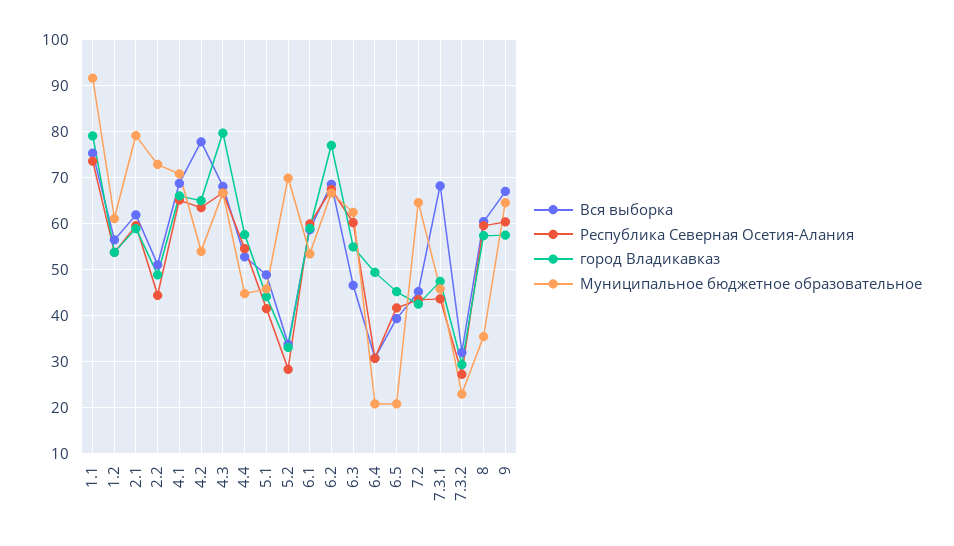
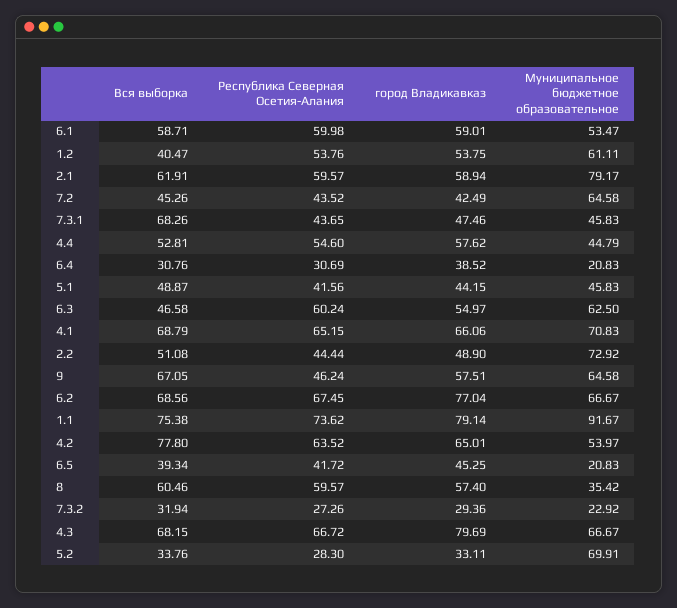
  {
    "Вся выборка": {
      "1.1": 75.38,
-     "1.2": 56,
+     "1.2": 40.47,
      "2.1": 61.91,
      "2.2": 51.08,
      "4.1": 68.79,
      "4.2": 77.8,
      "4.3": 68.15,
      "4.4": 52.81,
      "5.1": 48.87,
      "5.2": 33.76,
      "6.1": 58.71,
      "6.2": 68.56,
      "6.3": 46.58,
      "6.4": 30.76,
      "6.5": 39.34,
      "7.2": 45.26,
      "7.3.1": 68.26,
      "7.3.2": 31.94,
      "8": 60.46,
      "9": 67.05
    },
    "Республика Северная Осетия-Алания": {
      "1.1": 73.62,
      "1.2": 53.76,
      "2.1": 59.57,
      "2.2": 44.44,
      "4.1": 65.15,
      "4.2": 63.52,
      "4.3": 66.72,
      "4.4": 54.6,
      "5.1": 41.56,
      "5.2": 28.3,
      "6.1": 59.98,
      "6.2": 67.45,
      "6.3": 60.24,
      "6.4": 30.69,
      "6.5": 41.72,
      "7.2": 43.52,
      "7.3.1": 43.65,
      "7.3.2": 27.26,
      "8": 59.57,
-     "9": 60
+     "9": 46.24
    },
    "город Владикавказ": {
      "1.1": 79.14,
      "1.2": 53.75,
      "2.1": 58.94,
      "2.2": 48.9,
      "4.1": 66.06,
      "4.2": 65.01,
      "4.3": 79.69,
      "4.4": 57.62,
      "5.1": 44.15,
      "5.2": 33.11,
      "6.1": 59.01,
      "6.2": 77.04,
      "6.3": 54.97,
-     "6.4": 50,
+     "6.4": 38.52,
      "6.5": 45.25,
      "7.2": 42.49,
      "7.3.1": 47.46,
      "7.3.2": 29.36,
      "8": 57.4,
      "9": 57.51
    },
    "Муниципальное бюджетное образовательное": {
      "1.1": 91.67,
      "1.2": 61.11,
      "2.1": 79.17,
      "2.2": 72.92,
      "4.1": 70.83,
      "4.2": 53.97,
      "4.3": 66.67,
      "4.4": 44.79,
      "5.1": 45.83,
      "5.2": 69.91,
      "6.1": 53.47,
      "6.2": 66.67,
      "6.3": 62.5,
      "6.4": 20.83,
      "6.5": 20.83,
      "7.2": 64.58,
      "7.3.1": 45.83,
      "7.3.2": 22.92,
      "8": 35.42,
      "9": 64.58
    }
  }

